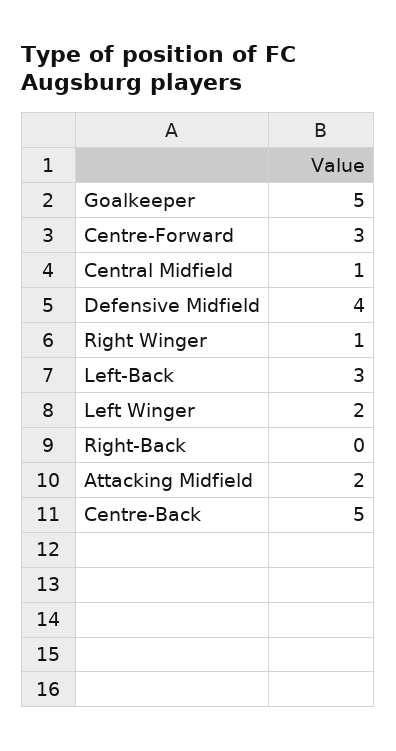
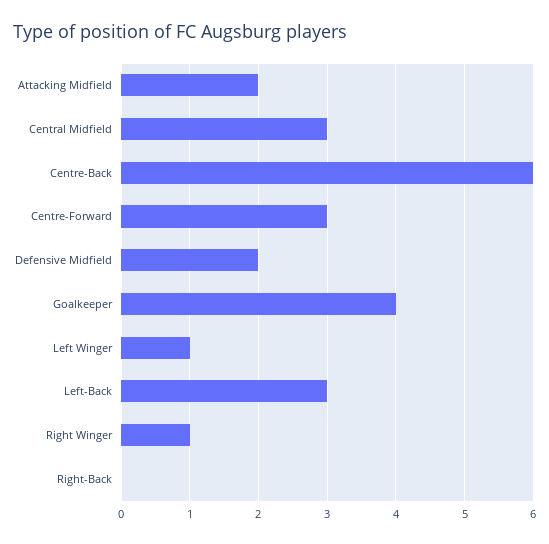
  {
-   "Goalkeeper": 5,
+   "Goalkeeper": 4,
    "Centre-Forward": 3,
-   "Central Midfield": 1,
+   "Central Midfield": 3,
-   "Defensive Midfield": 4,
+   "Defensive Midfield": 2,
    "Right Winger": 1,
    "Left-Back": 3,
-   "Left Winger": 2,
+   "Left Winger": 1,
    "Right-Back": 0,
    "Attacking Midfield": 2,
-   "Centre-Back": 5
+   "Centre-Back": 6
  }

